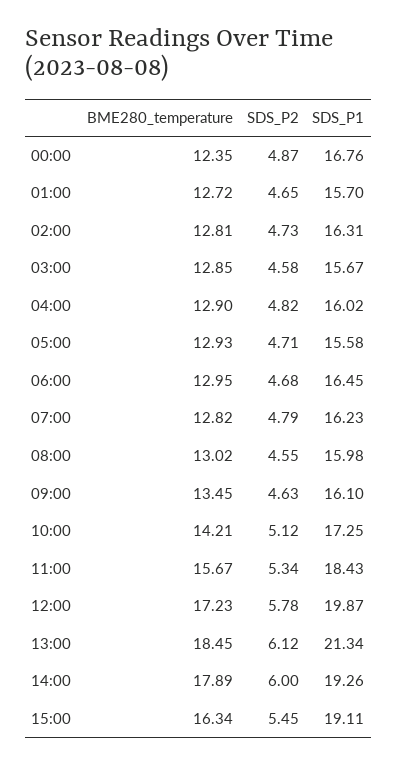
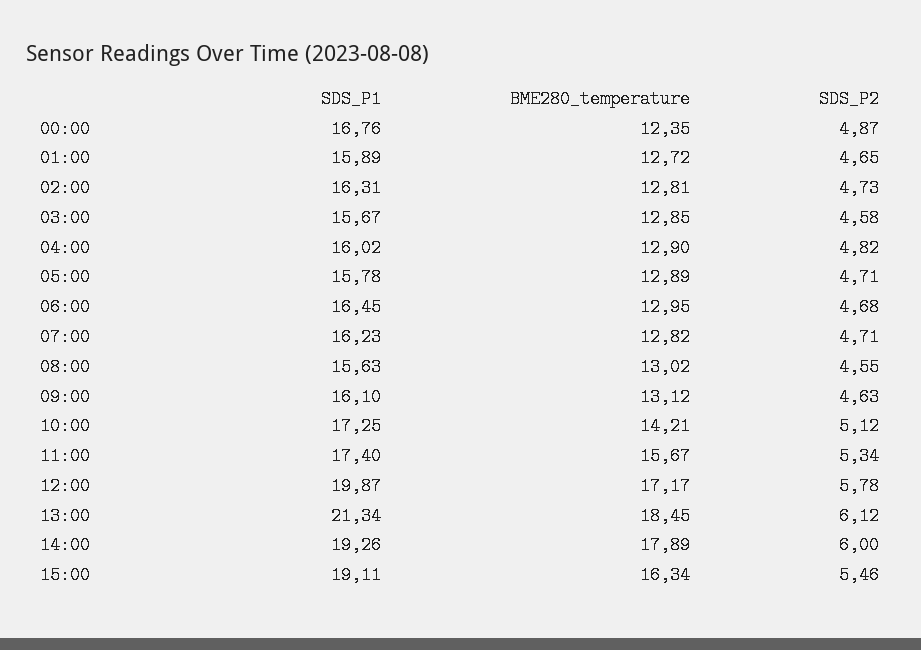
  {
    "BME280_temperature": {
      "00:00": 12.35,
      "01:00": 12.72,
      "02:00": 12.81,
      "03:00": 12.85,
      "04:00": 12.9,
-     "05:00": 12.93,
+     "05:00": 12.89,
      "06:00": 12.95,
      "07:00": 12.82,
      "08:00": 13.02,
-     "09:00": 13.45,
+     "09:00": 13.12,
      "10:00": 14.21,
      "11:00": 15.67,
-     "12:00": 17.23,
+     "12:00": 17.17,
      "13:00": 18.45,
      "14:00": 17.89,
      "15:00": 16.34
    },
    "SDS_P2": {
      "00:00": 4.87,
      "01:00": 4.65,
      "02:00": 4.73,
      "03:00": 4.58,
      "04:00": 4.82,
      "05:00": 4.71,
      "06:00": 4.68,
-     "07:00": 4.79,
+     "07:00": 4.71,
      "08:00": 4.55,
      "09:00": 4.63,
      "10:00": 5.12,
      "11:00": 5.34,
      "12:00": 5.78,
      "13:00": 6.12,
      "14:00": 6,
-     "15:00": 5.45
+     "15:00": 5.46
    },
    "SDS_P1": {
      "00:00": 16.76,
-     "01:00": 15.7,
+     "01:00": 15.89,
      "02:00": 16.31,
      "03:00": 15.67,
      "04:00": 16.02,
-     "05:00": 15.58,
+     "05:00": 15.78,
      "06:00": 16.45,
      "07:00": 16.23,
-     "08:00": 15.98,
+     "08:00": 15.63,
      "09:00": 16.1,
      "10:00": 17.25,
-     "11:00": 18.43,
+     "11:00": 17.4,
      "12:00": 19.87,
      "13:00": 21.34,
      "14:00": 19.26,
      "15:00": 19.11
    }
  }

